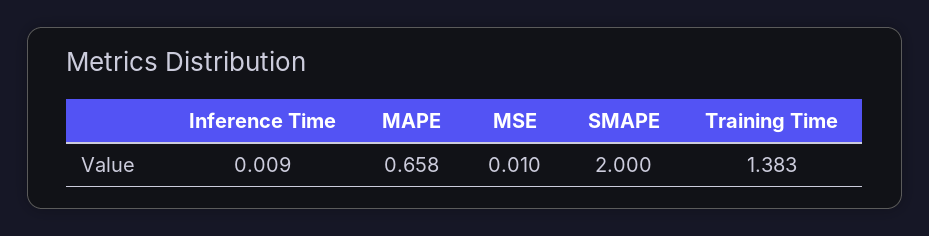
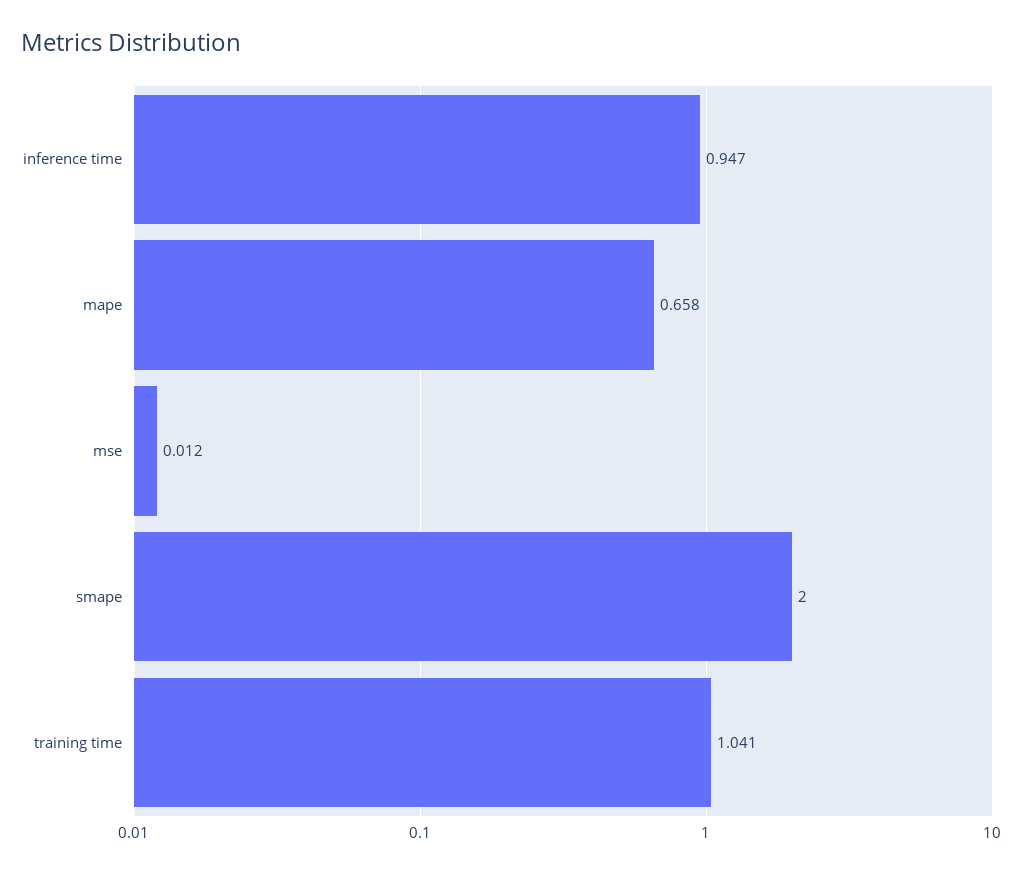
  {
-   "Inference Time": 0.009,
+   "Inference Time": 0.947,
    "MAPE": 0.658,
-   "MSE": 0.01,
+   "MSE": 0.012,
    "SMAPE": 2,
-   "Training Time": 1.383
+   "Training Time": 1.041
  }

